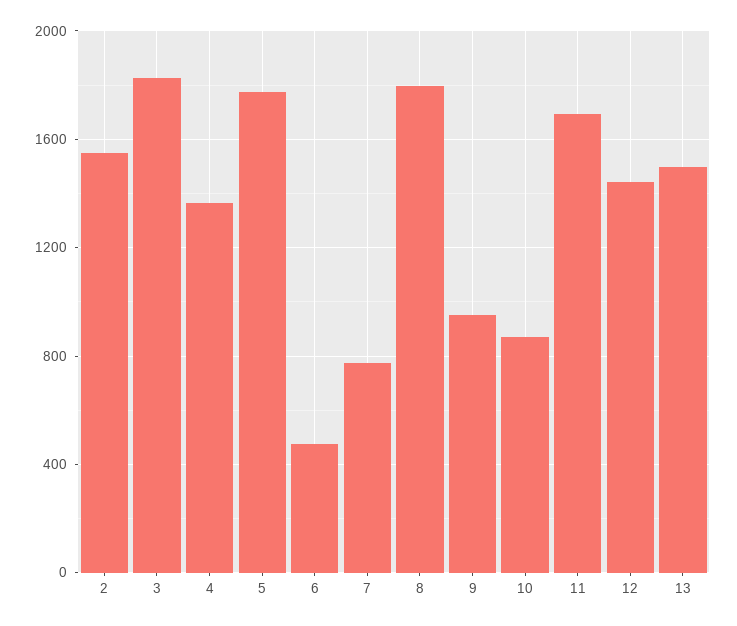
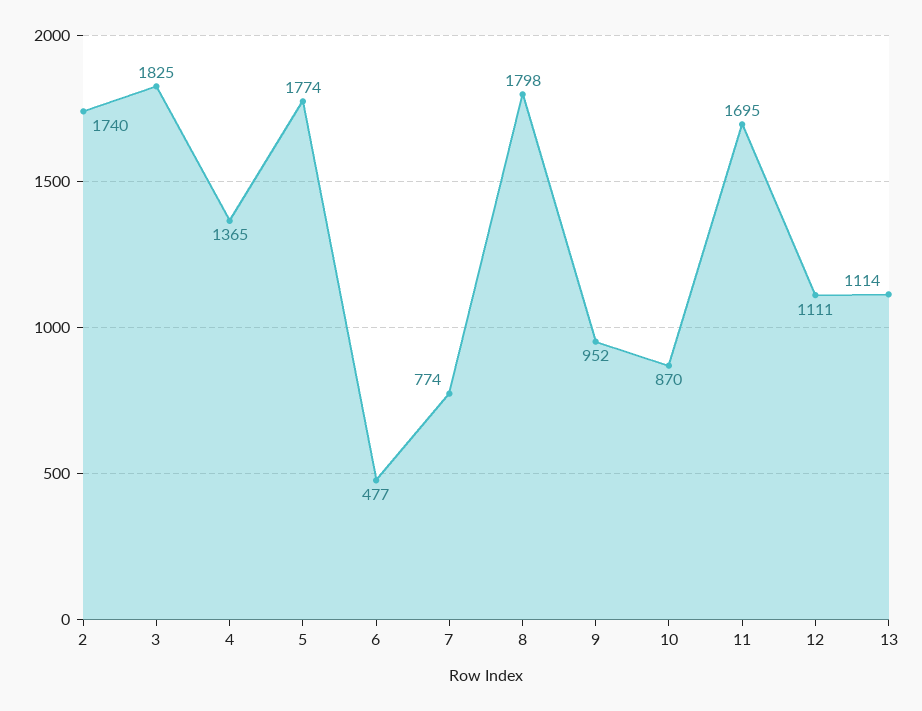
  {
-   "2": 1550,
+   "2": 1740,
    "3": 1825,
    "4": 1365,
    "5": 1774,
    "6": 477,
    "7": 774,
    "8": 1798,
    "9": 952,
    "10": 870,
    "11": 1695,
-   "12": 1450,
+   "12": 1111,
-   "13": 1500
+   "13": 1114
  }

